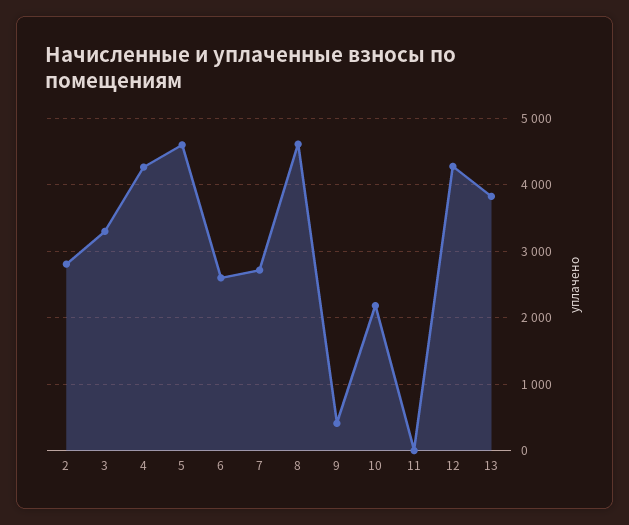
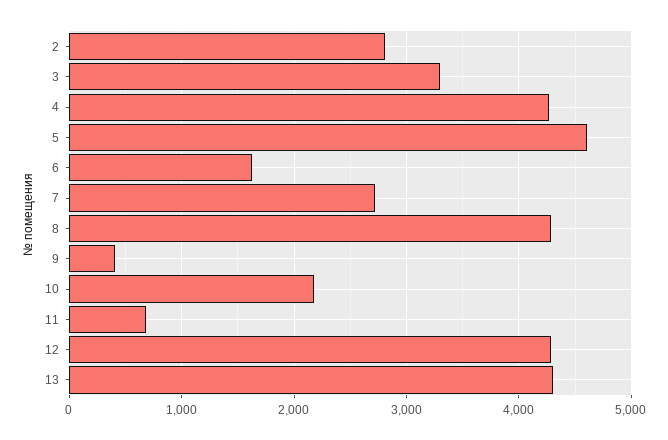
  {
    "2": 2800,
    "3": 3300,
    "4": 4300,
    "5": 4600,
-   "6": 2600,
+   "6": 1600,
    "7": 2700,
-   "8": 4600,
+   "8": 4300,
    "9": 400,
    "10": 2200,
-   "11": 0,
+   "11": 700,
    "12": 4300,
-   "13": 3800
+   "13": 4300
  }

